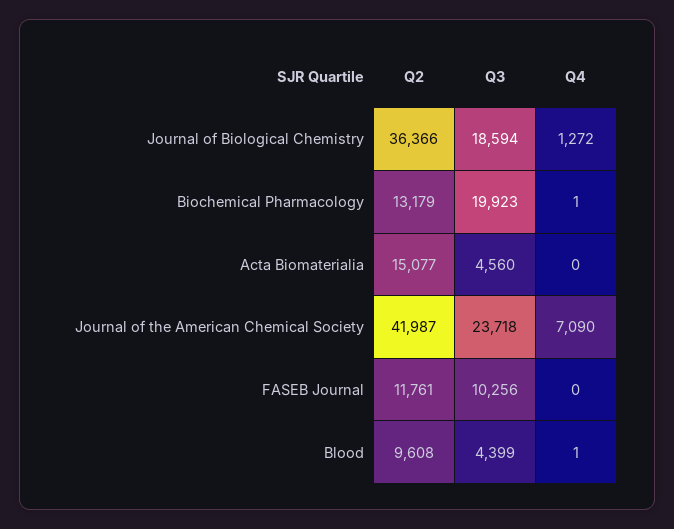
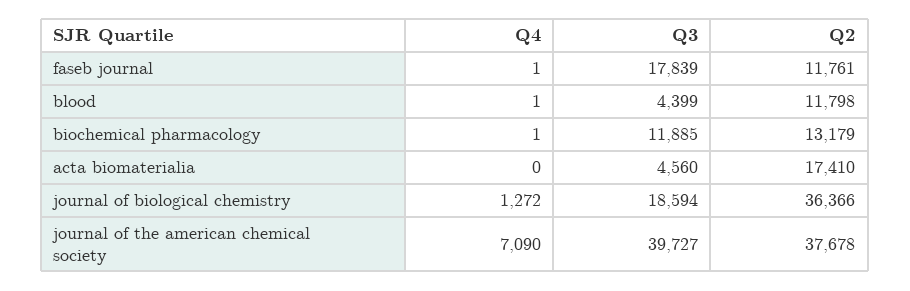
  {
    "Q2": {
      "Journal of Biological Chemistry": 36366,
      "Biochemical Pharmacology": 13179,
-     "Acta Biomaterialia": 15077,
+     "Acta Biomaterialia": 17410,
-     "Journal of the American Chemical Society": 41987,
+     "Journal of the American Chemical Society": 37678,
      "FASEB Journal": 11761,
-     "Blood": 9608
+     "Blood": 11798
    },
    "Q3": {
      "Journal of Biological Chemistry": 18594,
-     "Biochemical Pharmacology": 19923,
+     "Biochemical Pharmacology": 11885,
      "Acta Biomaterialia": 4560,
-     "Journal of the American Chemical Society": 23718,
+     "Journal of the American Chemical Society": 39727,
-     "FASEB Journal": 10256,
+     "FASEB Journal": 17839,
      "Blood": 4399
    },
    "Q4": {
      "Journal of Biological Chemistry": 1272,
      "Biochemical Pharmacology": 1,
      "Acta Biomaterialia": 0,
      "Journal of the American Chemical Society": 7090,
-     "FASEB Journal": 0,
+     "FASEB Journal": 1,
      "Blood": 1
    }
  }

